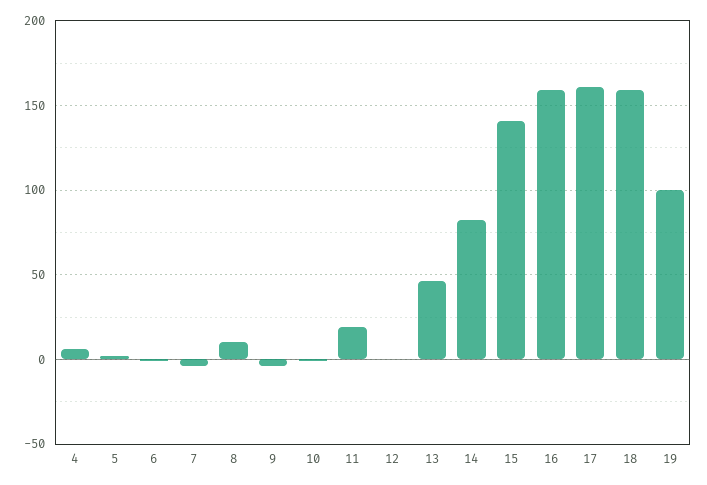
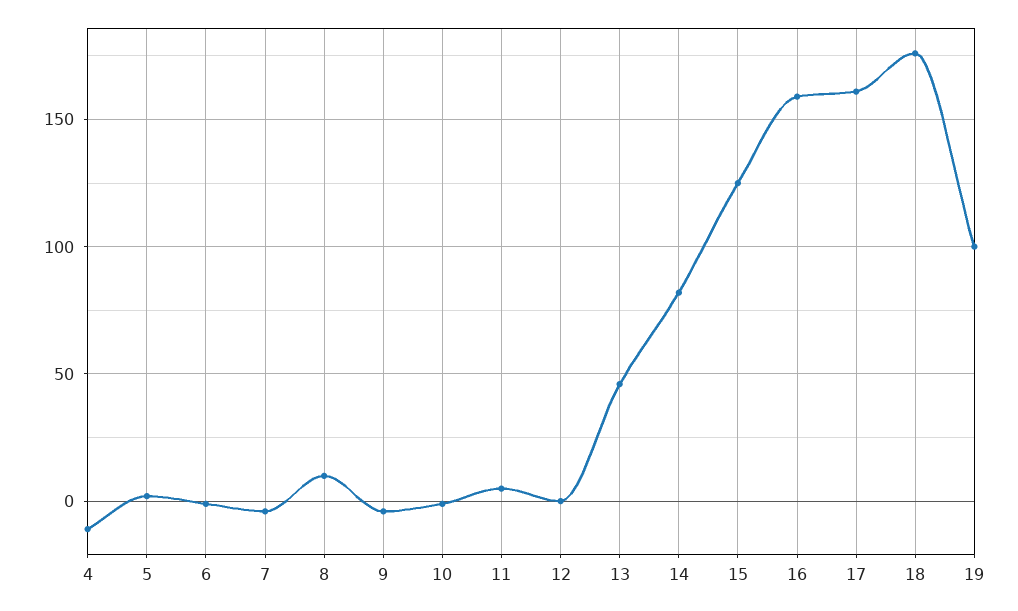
  {
-   "4": 5,
+   "4": -10,
    "5": 0,
    "6": 0,
    "7": -5,
    "8": 10,
    "9": -5,
    "10": 0,
-   "11": 20,
+   "11": 5,
    "12": 0,
    "13": 45,
    "14": 80,
-   "15": 140,
+   "15": 125,
    "16": 160,
    "17": 160,
-   "18": 160,
+   "18": 175,
    "19": 100
  }

